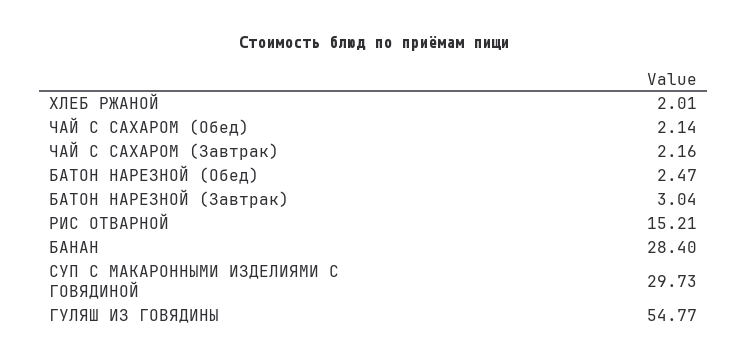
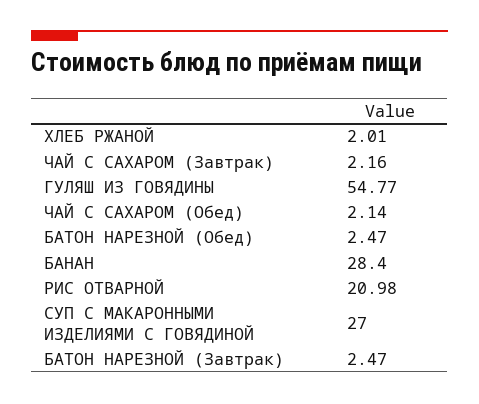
  {
    "ХЛЕБ РЖАНОЙ": 2.01,
    "ЧАЙ С САХАРОМ (Обед)": 2.14,
    "ЧАЙ С САХАРОМ (Завтрак)": 2.16,
    "БАТОН НАРЕЗНОЙ (Обед)": 2.47,
-   "БАТОН НАРЕЗНОЙ (Завтрак)": 3.04,
+   "БАТОН НАРЕЗНОЙ (Завтрак)": 2.47,
-   "РИС ОТВАРНОЙ": 15.21,
+   "РИС ОТВАРНОЙ": 20.98,
    "БАНАН": 28.4,
-   "СУП С МАКАРОННЫМИ ИЗДЕЛИЯМИ С ГОВЯДИНОЙ": 29.73,
+   "СУП С МАКАРОННЫМИ ИЗДЕЛИЯМИ С ГОВЯДИНОЙ": 27,
    "ГУЛЯШ ИЗ ГОВЯДИНЫ": 54.77
  }

